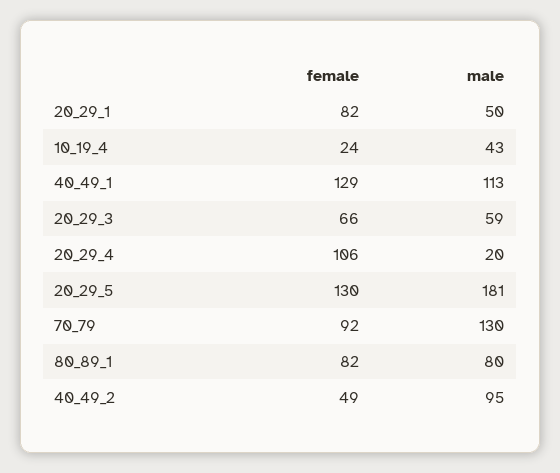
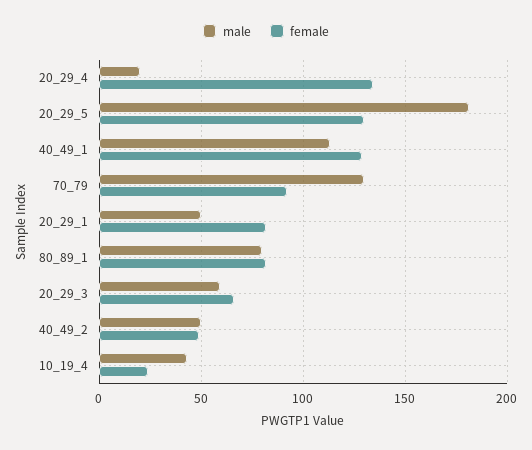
  {
    "female": {
      "20_29_1": 82,
      "10_19_4": 24,
      "40_49_1": 129,
      "20_29_3": 66,
-     "20_29_4": 106,
+     "20_29_4": 135,
      "20_29_5": 130,
      "70_79": 92,
      "80_89_1": 82,
      "40_49_2": 49
    },
    "male": {
      "20_29_1": 50,
      "10_19_4": 43,
      "40_49_1": 113,
      "20_29_3": 59,
      "20_29_4": 20,
      "20_29_5": 181,
      "70_79": 130,
      "80_89_1": 80,
-     "40_49_2": 95
+     "40_49_2": 50
    }
  }

